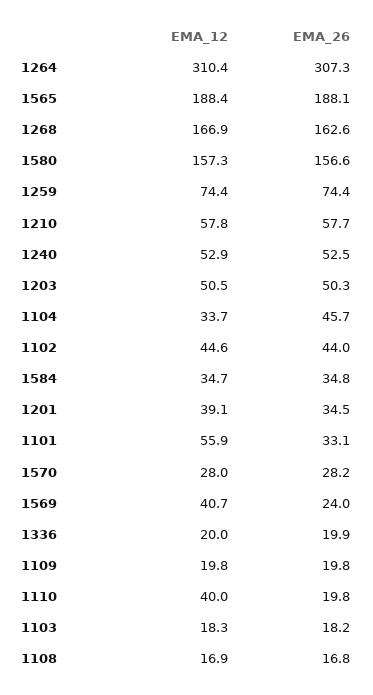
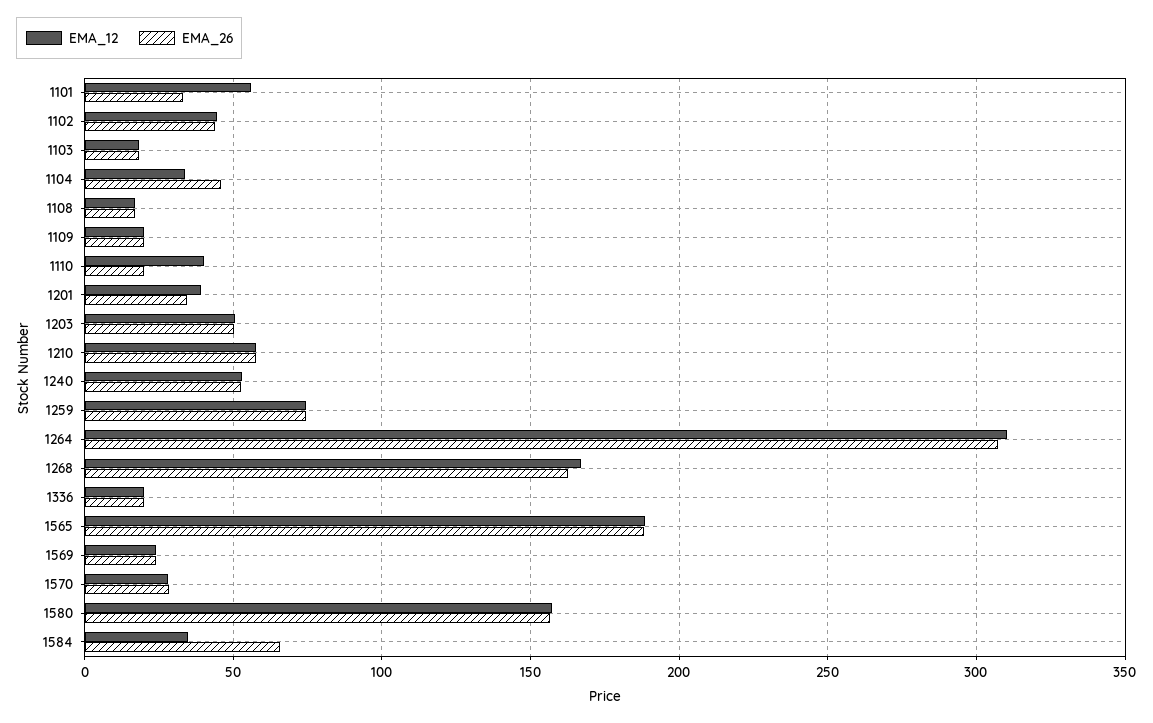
  {
    "EMA_12": {
      "1264": 310.4,
      "1565": 188.4,
      "1268": 166.9,
      "1580": 157.3,
      "1259": 74.4,
      "1210": 57.8,
      "1240": 52.9,
      "1203": 50.5,
      "1104": 33.7,
      "1102": 44.6,
      "1584": 34.7,
      "1201": 39.1,
      "1101": 55.9,
      "1570": 28,
-     "1569": 40.7,
+     "1569": 25,
      "1336": 20,
      "1109": 19.8,
      "1110": 40,
      "1103": 18.3,
      "1108": 16.9
    },
    "EMA_26": {
      "1264": 307.3,
      "1565": 188.1,
      "1268": 162.6,
      "1580": 156.6,
      "1259": 74.4,
      "1210": 57.7,
      "1240": 52.5,
      "1203": 50.3,
      "1104": 45.7,
      "1102": 44,
-     "1584": 34.8,
+     "1584": 65,
      "1201": 34.5,
      "1101": 33.1,
      "1570": 28.2,
      "1569": 24,
      "1336": 19.9,
      "1109": 19.8,
      "1110": 19.8,
      "1103": 18.2,
      "1108": 16.8
    }
  }

